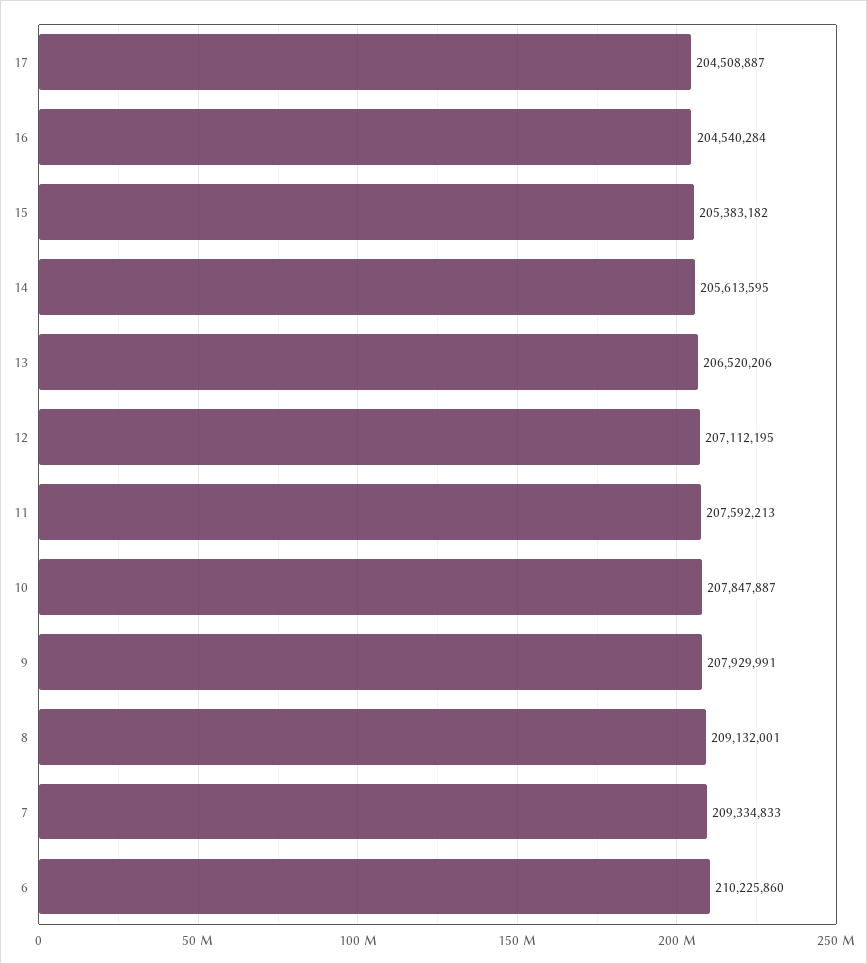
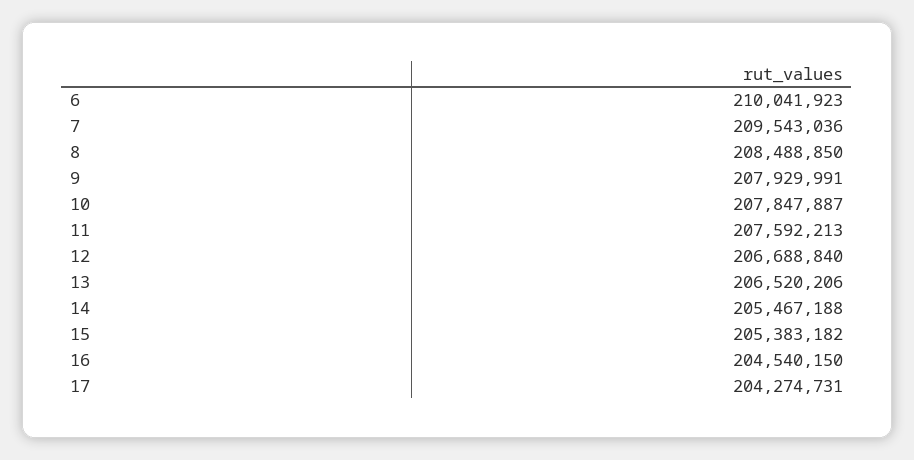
  {
-   "17": 204508887,
+   "17": 204274731,
-   "16": 204540284,
+   "16": 204540150,
    "15": 205383182,
-   "14": 205613595,
+   "14": 205467188,
    "13": 206520206,
-   "12": 207112195,
+   "12": 206688840,
    "11": 207592213,
    "10": 207847887,
    "9": 207929991,
-   "8": 209132001,
+   "8": 208488850,
-   "7": 209334833,
+   "7": 209543036,
-   "6": 210225860
+   "6": 210041923
  }

